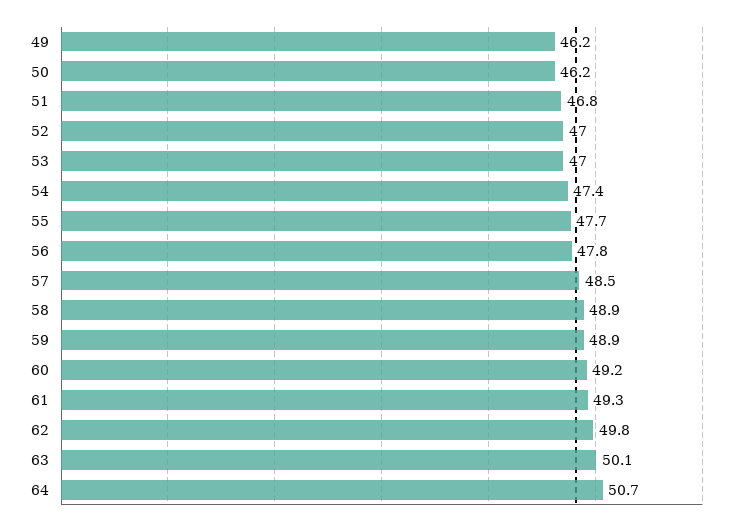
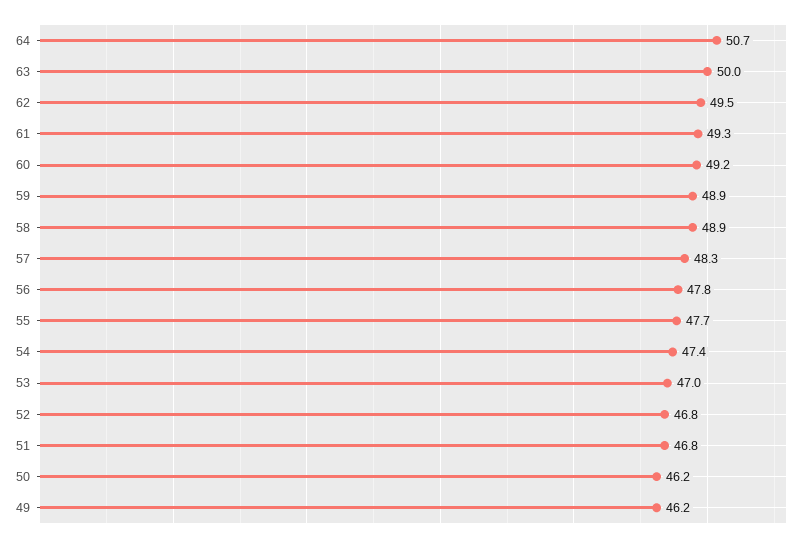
  {
    "49": 46.2,
    "50": 46.2,
    "51": 46.8,
-   "52": 47,
+   "52": 46.8,
    "53": 47,
    "54": 47.4,
    "55": 47.7,
    "56": 47.8,
-   "57": 48.5,
+   "57": 48.3,
    "58": 48.9,
    "59": 48.9,
    "60": 49.2,
    "61": 49.3,
-   "62": 49.8,
+   "62": 49.5,
-   "63": 50.1,
+   "63": 50,
    "64": 50.7
  }

